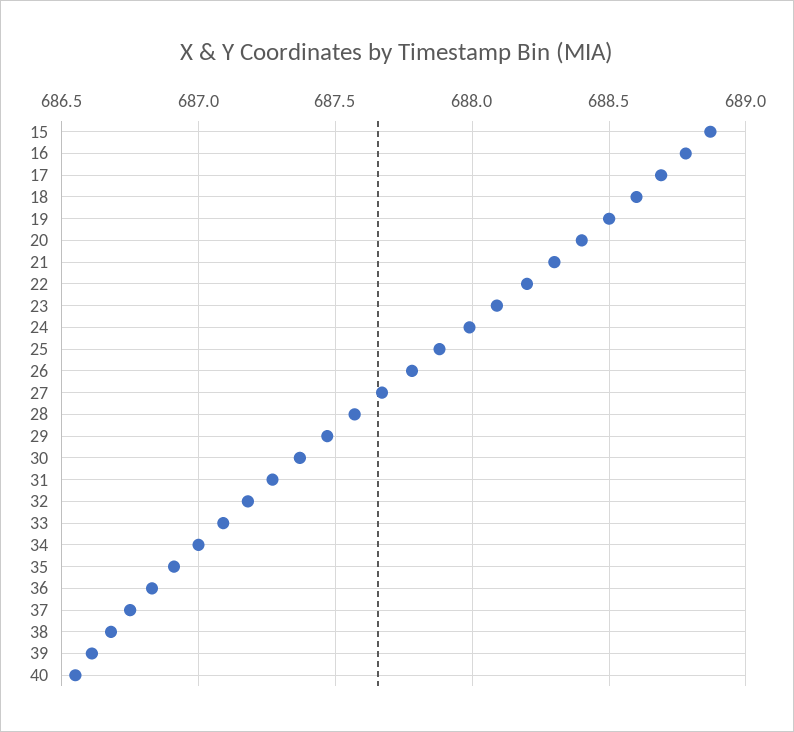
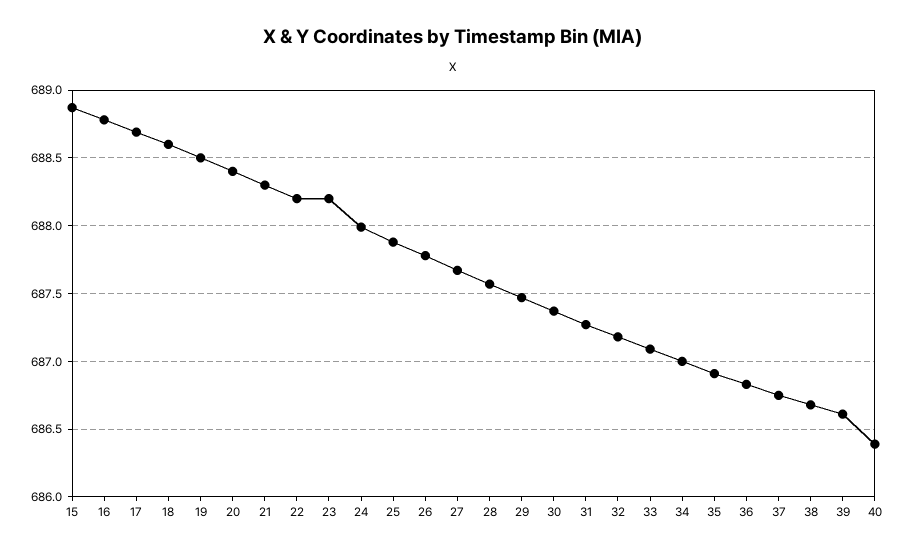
  {
    "15": 688.85,
    "16": 688.8,
    "17": 688.7,
    "18": 688.6,
    "19": 688.5,
    "20": 688.4,
    "21": 688.3,
    "22": 688.2,
-   "23": 688.1,
+   "23": 688.2,
    "24": 688,
    "25": 687.9,
    "26": 687.8,
    "27": 687.65,
    "28": 687.55,
    "29": 687.45,
    "30": 687.35,
    "31": 687.25,
    "32": 687.2,
    "33": 687.1,
    "34": 687,
    "35": 686.9,
    "36": 686.85,
    "37": 686.75,
    "38": 686.7,
    "39": 686.6,
-   "40": 686.55
+   "40": 686.4
  }

